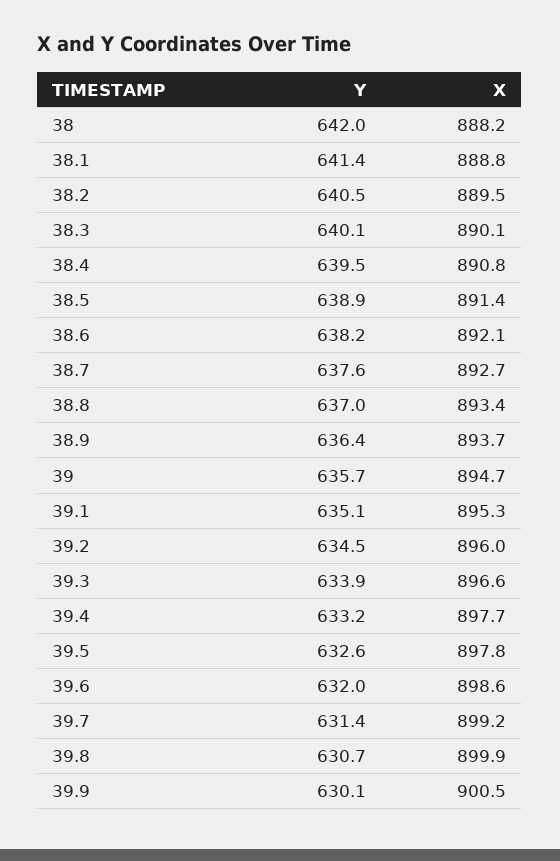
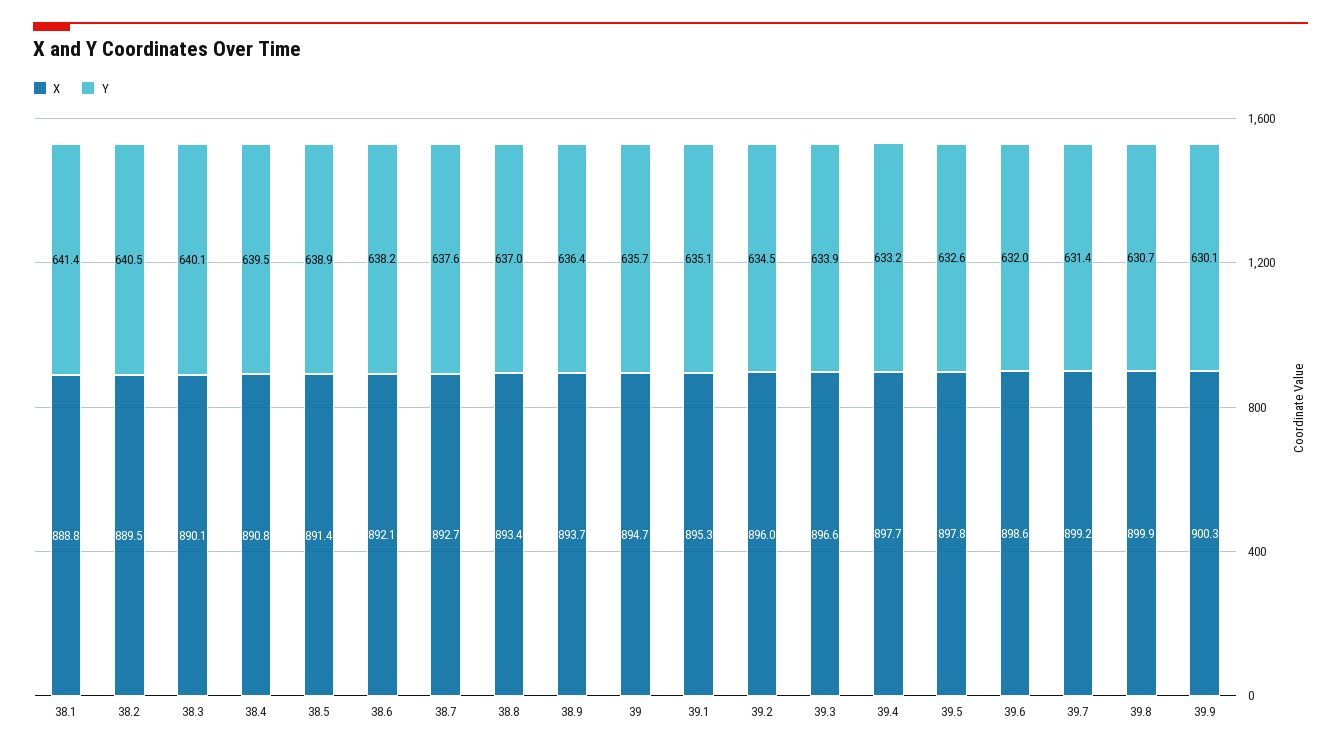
  {
    "Y": {
-     "38": 642,
      "38.1": 641.4,
      "38.2": 640.5,
      "38.3": 640.1,
      "38.4": 639.5,
      "38.5": 638.9,
      "38.6": 638.2,
      "38.7": 637.6,
      "38.8": 637,
      "38.9": 636.4,
      "39": 635.7,
      "39.1": 635.1,
      "39.2": 634.5,
      "39.3": 633.9,
      "39.4": 633.2,
      "39.5": 632.6,
      "39.6": 632,
      "39.7": 631.4,
      "39.8": 630.7,
      "39.9": 630.1
    },
    "X": {
-     "38": 888.2,
      "38.1": 888.8,
      "38.2": 889.5,
      "38.3": 890.1,
      "38.4": 890.8,
      "38.5": 891.4,
      "38.6": 892.1,
      "38.7": 892.7,
      "38.8": 893.4,
      "38.9": 893.7,
      "39": 894.7,
      "39.1": 895.3,
      "39.2": 896,
      "39.3": 896.6,
      "39.4": 897.7,
      "39.5": 897.8,
      "39.6": 898.6,
      "39.7": 899.2,
      "39.8": 899.9,
-     "39.9": 900.5
+     "39.9": 900.3
    }
  }

